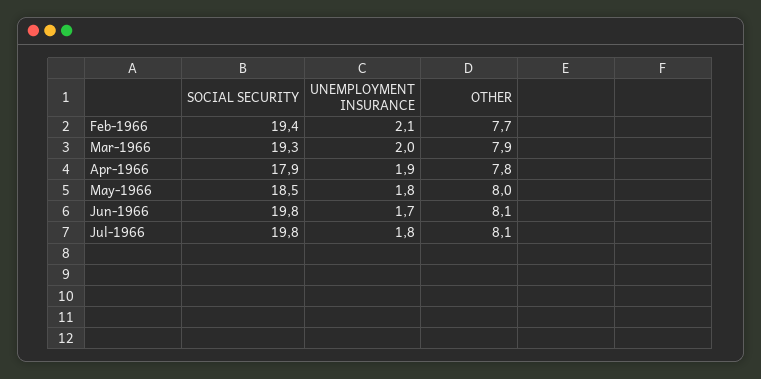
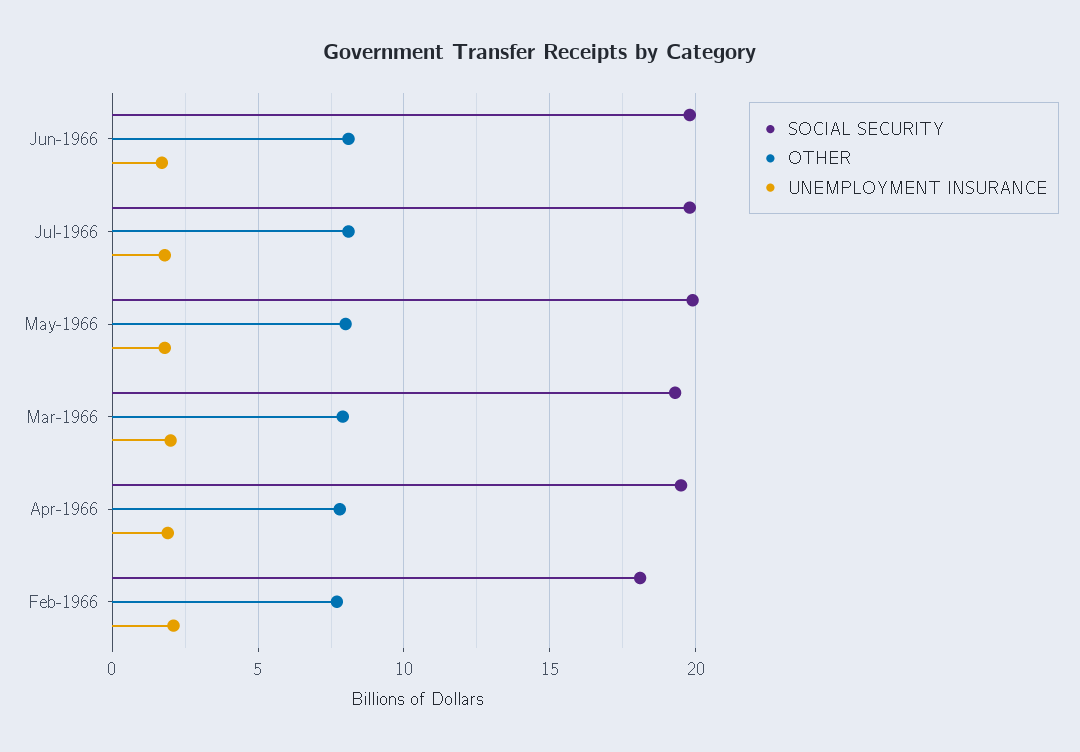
  {
    "SOCIAL SECURITY": {
-     "Feb-1966": 19.4,
+     "Feb-1966": 18,
      "Mar-1966": 19.3,
-     "Apr-1966": 17.9,
+     "Apr-1966": 19.5,
-     "May-1966": 18.5,
+     "May-1966": 20,
      "Jun-1966": 19.8,
      "Jul-1966": 19.8
    },
    "UNEMPLOYMENT INSURANCE": {
      "Feb-1966": 2.1,
      "Mar-1966": 2,
      "Apr-1966": 1.9,
      "May-1966": 1.8,
      "Jun-1966": 1.7,
      "Jul-1966": 1.8
    },
    "OTHER": {
      "Feb-1966": 7.7,
      "Mar-1966": 7.9,
      "Apr-1966": 7.8,
      "May-1966": 8,
      "Jun-1966": 8.1,
      "Jul-1966": 8.1
    }
  }

